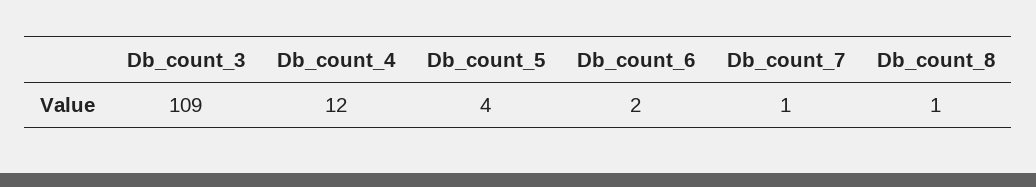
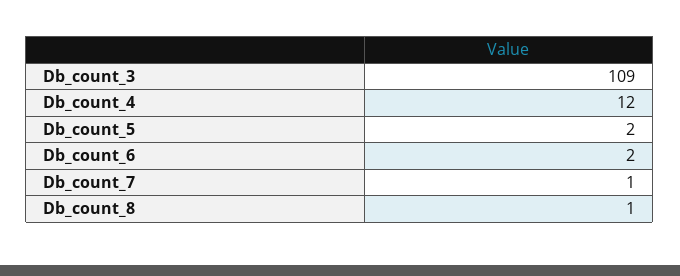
  {
    "Db_count_3": 109,
    "Db_count_4": 12,
-   "Db_count_5": 4,
+   "Db_count_5": 2,
    "Db_count_6": 2,
    "Db_count_7": 1,
    "Db_count_8": 1
  }

